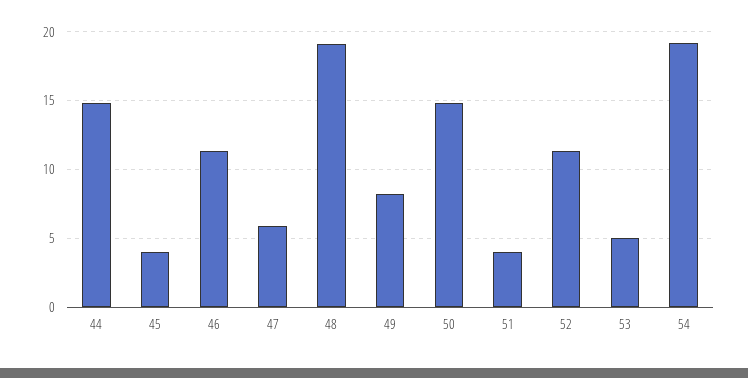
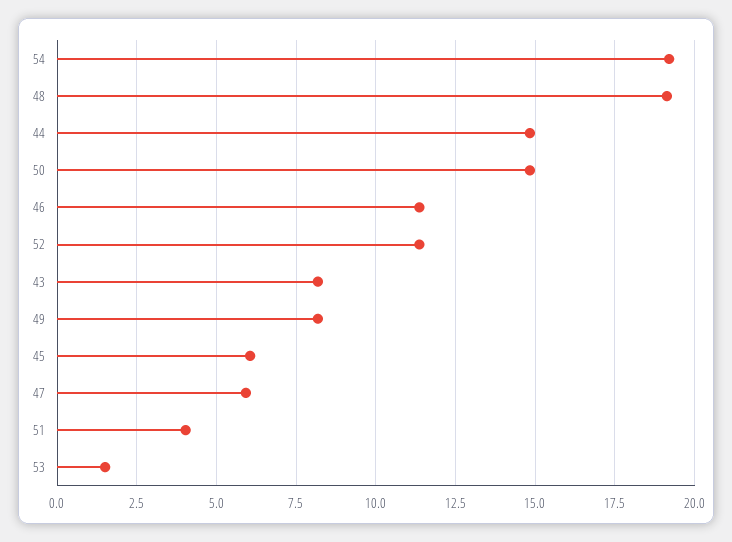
  {
    "44": 14.75,
-   "45": 4,
+   "45": 6,
    "46": 11.25,
    "47": 6,
    "48": 19.25,
    "49": 8.25,
    "50": 14.75,
    "51": 4,
    "52": 11.25,
-   "53": 5,
+   "53": 1.5,
-   "54": 19.25
+   "54": 19.25,
+   "43": 8.25
  }

